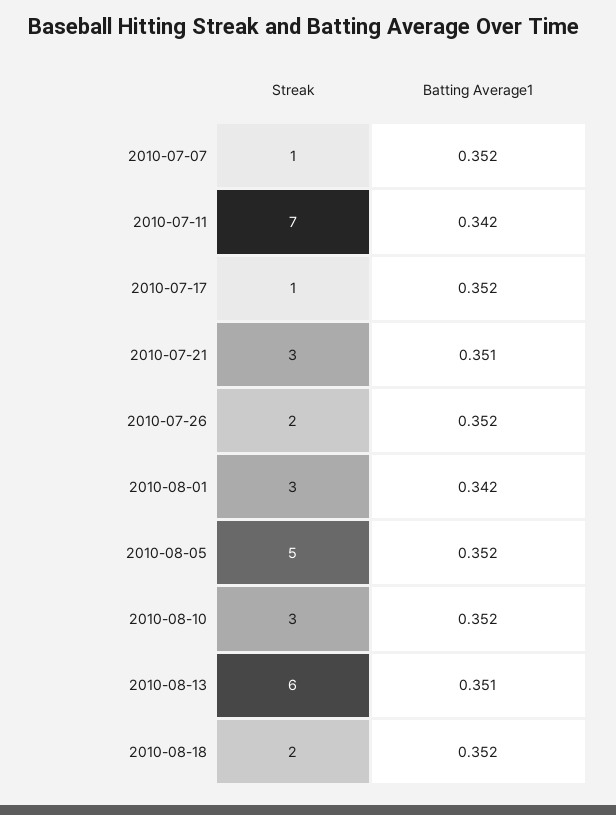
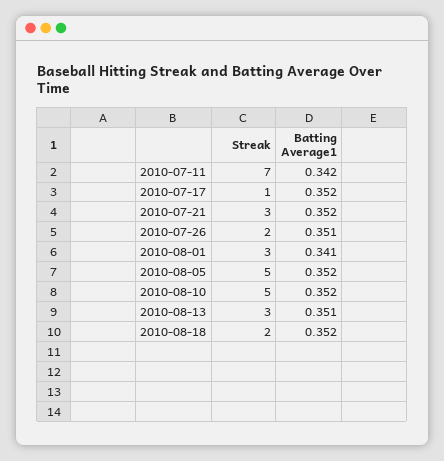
  {
    "Streak": {
-     "2010-07-07": 1,
      "2010-07-11": 7,
      "2010-07-17": 1,
      "2010-07-21": 3,
      "2010-07-26": 2,
      "2010-08-01": 3,
      "2010-08-05": 5,
-     "2010-08-10": 3,
+     "2010-08-10": 5,
-     "2010-08-13": 6,
+     "2010-08-13": 3,
      "2010-08-18": 2
    },
    "Batting Average1": {
-     "2010-07-07": 0.352,
      "2010-07-11": 0.342,
      "2010-07-17": 0.352,
-     "2010-07-21": 0.351,
+     "2010-07-21": 0.352,
-     "2010-07-26": 0.352,
+     "2010-07-26": 0.351,
-     "2010-08-01": 0.342,
+     "2010-08-01": 0.341,
      "2010-08-05": 0.352,
      "2010-08-10": 0.352,
      "2010-08-13": 0.351,
      "2010-08-18": 0.352
    }
  }

